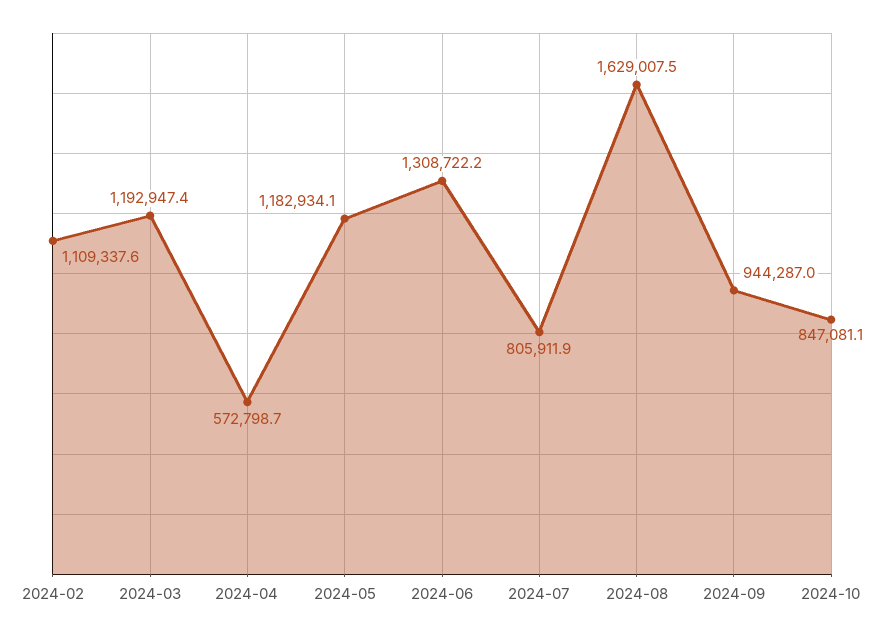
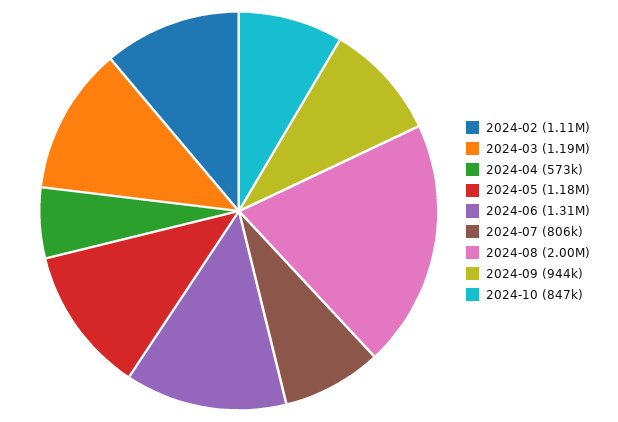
  {
    "2024-02": 1109337.6,
    "2024-03": 1192947.4,
    "2024-04": 572798.7,
    "2024-05": 1182934.1,
    "2024-06": 1308722.2,
    "2024-07": 805911.9,
-   "2024-08": 1629007.5,
+   "2024-08": 2000000,
    "2024-09": 944287,
    "2024-10": 847081.1
  }

